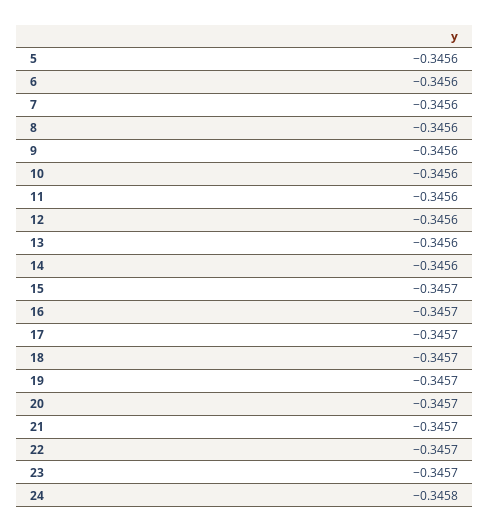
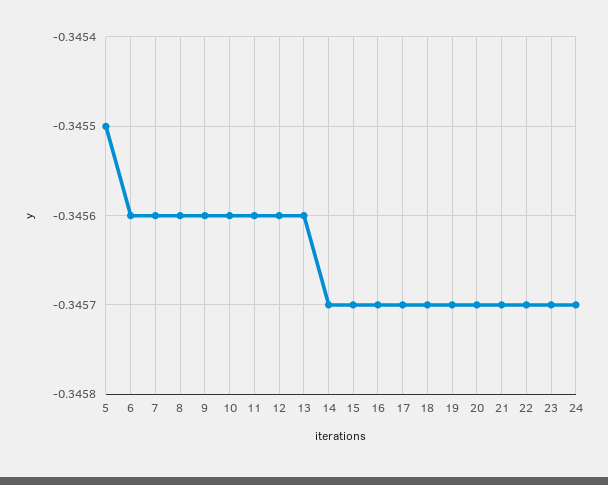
  {
-   "5": -0.3456,
+   "5": -0.3455,
    "6": -0.3456,
    "7": -0.3456,
    "8": -0.3456,
    "9": -0.3456,
    "10": -0.3456,
    "11": -0.3456,
    "12": -0.3456,
    "13": -0.3456,
-   "14": -0.3456,
+   "14": -0.3457,
    "15": -0.3457,
    "16": -0.3457,
    "17": -0.3457,
    "18": -0.3457,
    "19": -0.3457,
    "20": -0.3457,
    "21": -0.3457,
    "22": -0.3457,
    "23": -0.3457,
-   "24": -0.3458
+   "24": -0.3457
  }

